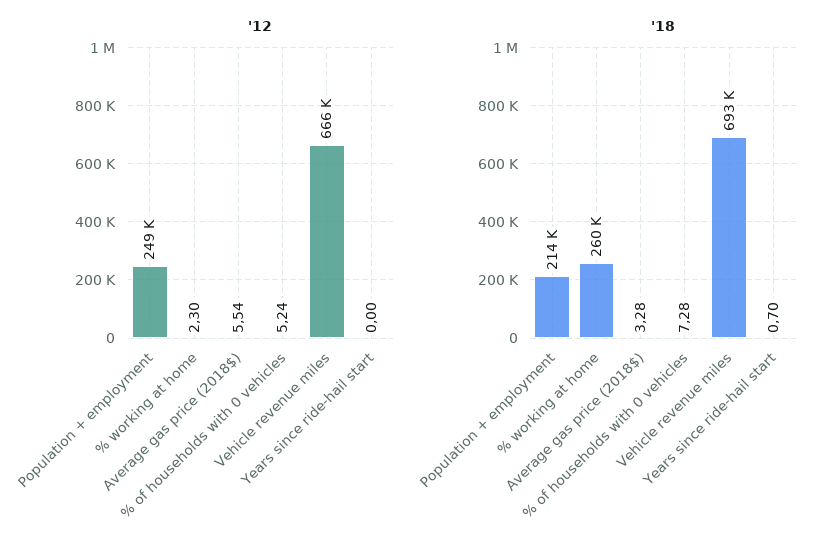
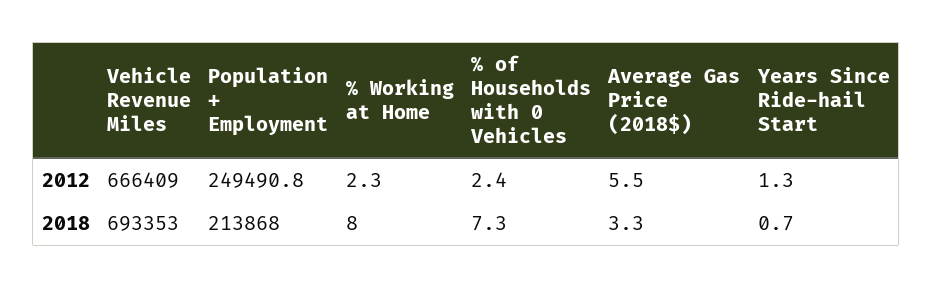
  {
    "'12": {
      "Population + employment": 249490.8,
      "% working at home": 2.3,
      "Average gas price (2018$)": 5.54,
-     "% of households with 0 vehicles": 5.24,
+     "% of households with 0 vehicles": 2.4,
      "Vehicle revenue miles": 666409,
-     "Years since ride-hail start": 0
+     "Years since ride-hail start": 1.3
    },
    "'18": {
      "Population + employment": 213868,
-     "% working at home": 260000,
+     "% working at home": 8,
      "Average gas price (2018$)": 3.28,
      "% of households with 0 vehicles": 7.28,
      "Vehicle revenue miles": 693353,
      "Years since ride-hail start": 0.7
    }
  }

